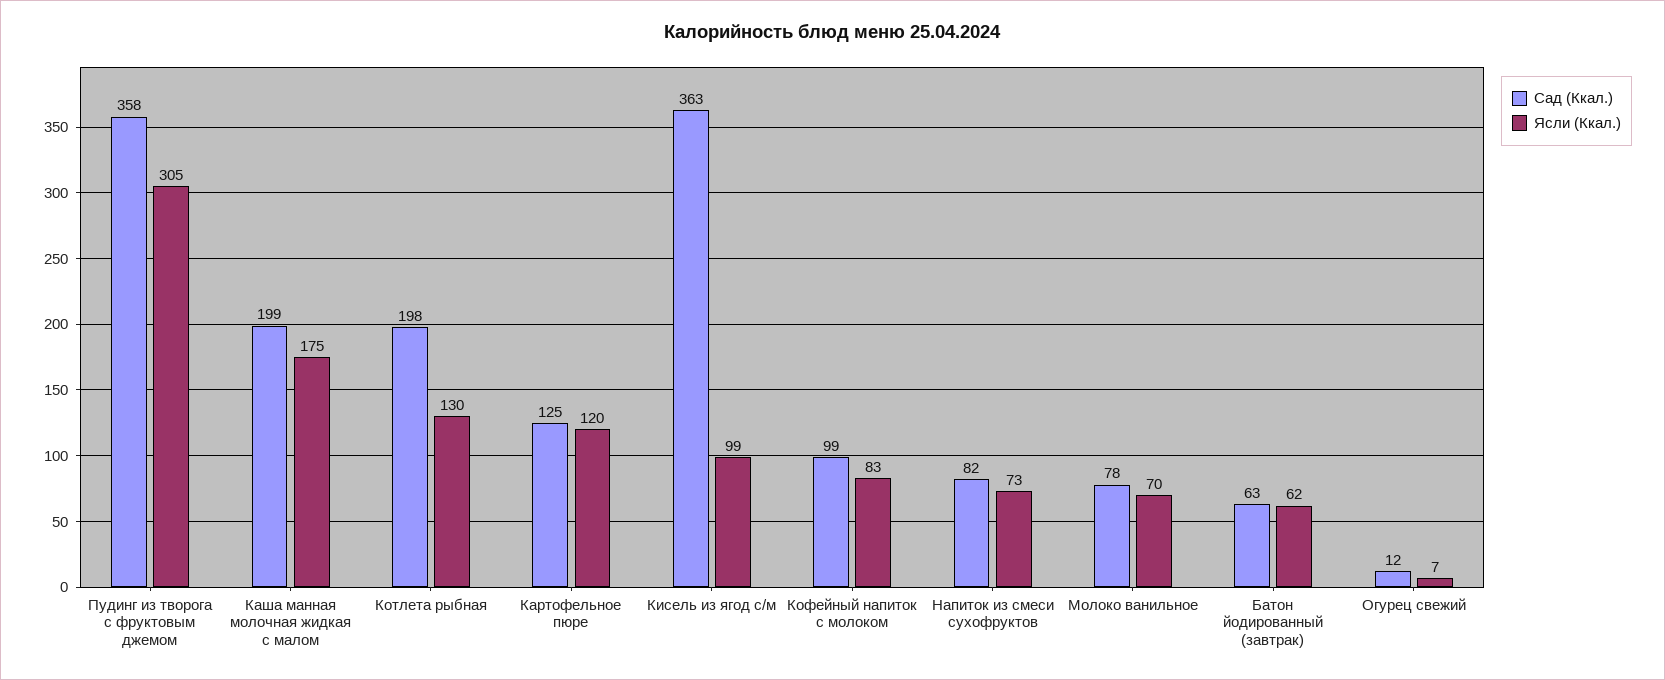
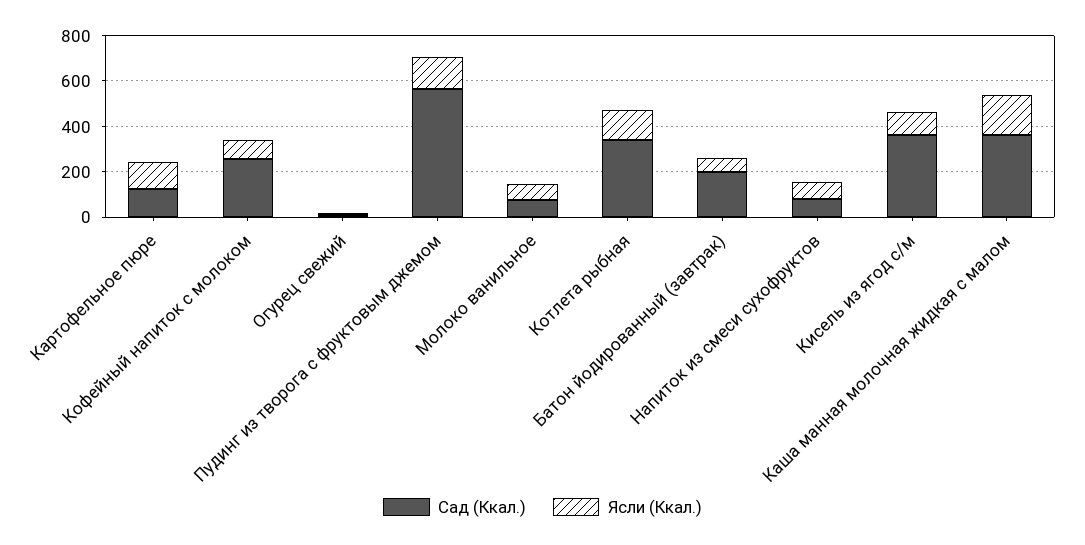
  {
    "Сад (Ккал.)": {
-     "Пудинг из творога с фруктовым джемом": 358,
+     "Пудинг из творога с фруктовым джемом": 550,
-     "Каша манная молочная жидкая с малом": 199,
+     "Каша манная молочная жидкая с малом": 350,
-     "Котлета рыбная": 198,
+     "Котлета рыбная": 350,
      "Картофельное пюре": 125,
      "Кисель из ягод с/м": 363,
-     "Кофейный напиток с молоком": 99,
+     "Кофейный напиток с молоком": 250,
      "Напиток из смеси сухофруктов": 82,
      "Молоко ванильное": 78,
-     "Батон йодированный (завтрак)": 63,
+     "Батон йодированный (завтрак)": 200,
      "Огурец свежий": 12
    },
    "Ясли (Ккал.)": {
-     "Пудинг из творога с фруктовым джемом": 305,
+     "Пудинг из творога с фруктовым джемом": 150,
      "Каша манная молочная жидкая с малом": 175,
      "Котлета рыбная": 130,
      "Картофельное пюре": 120,
      "Кисель из ягод с/м": 99,
      "Кофейный напиток с молоком": 83,
      "Напиток из смеси сухофруктов": 73,
      "Молоко ванильное": 70,
      "Батон йодированный (завтрак)": 62,
      "Огурец свежий": 7
    }
  }

